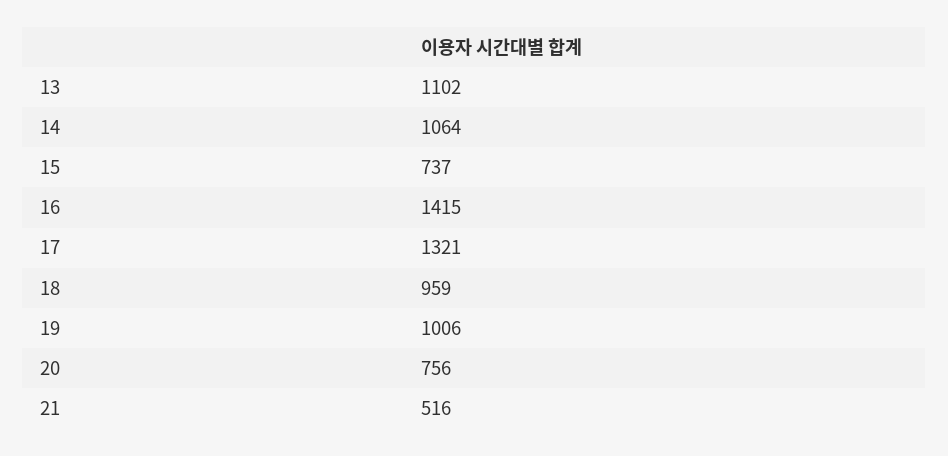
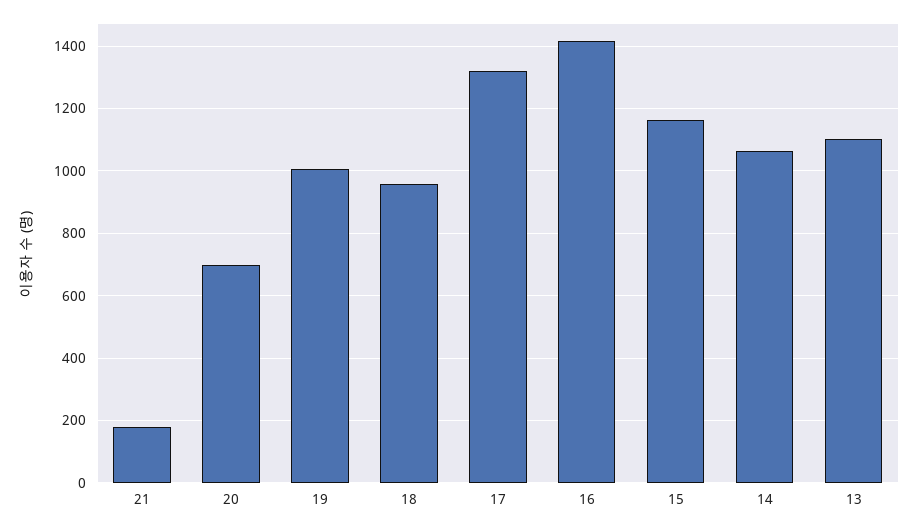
  {
    "13": 1102,
    "14": 1064,
-   "15": 737,
+   "15": 1160,
    "16": 1415,
    "17": 1321,
    "18": 959,
    "19": 1006,
-   "20": 756,
+   "20": 700,
-   "21": 516
+   "21": 180
  }

